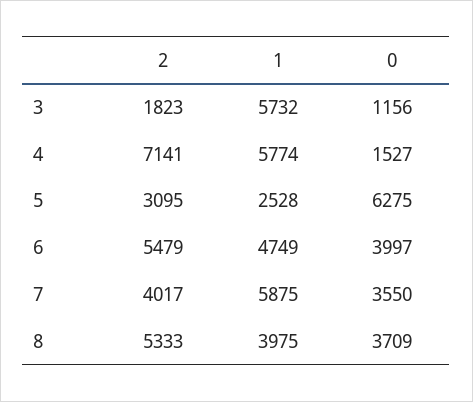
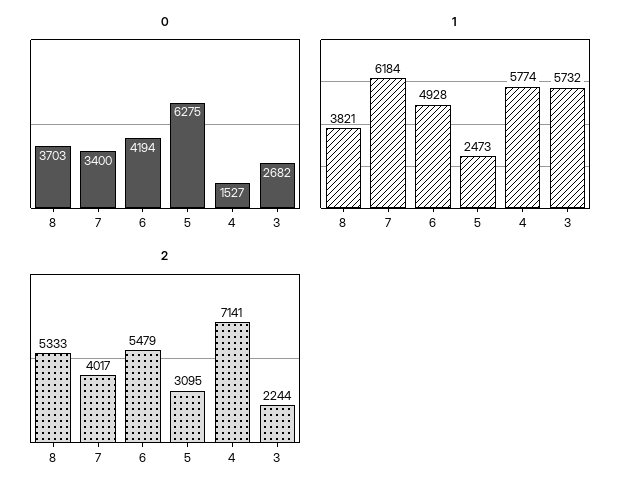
  {
    "2": {
-     "3": 1823,
+     "3": 2244,
      "4": 7141,
      "5": 3095,
      "6": 5479,
      "7": 4017,
      "8": 5333
    },
    "1": {
      "3": 5732,
      "4": 5774,
-     "5": 2528,
+     "5": 2473,
-     "6": 4749,
+     "6": 4928,
-     "7": 5875,
+     "7": 6184,
-     "8": 3975
+     "8": 3821
    },
    "0": {
-     "3": 1156,
+     "3": 2682,
      "4": 1527,
      "5": 6275,
-     "6": 3997,
+     "6": 4194,
-     "7": 3550,
+     "7": 3400,
-     "8": 3709
+     "8": 3703
    }
  }

